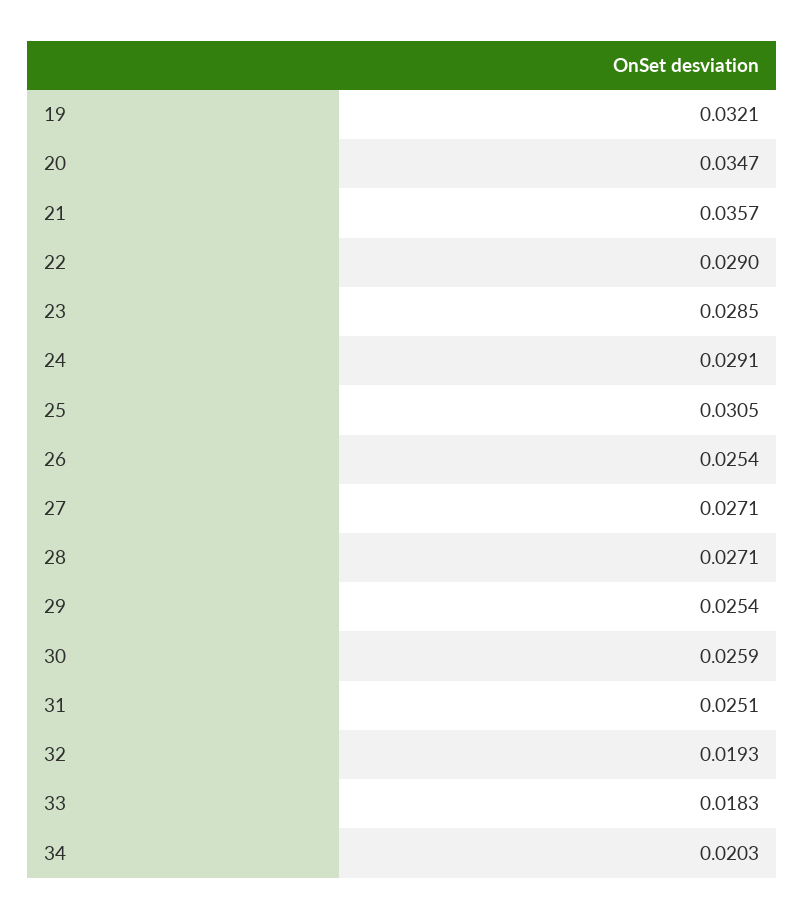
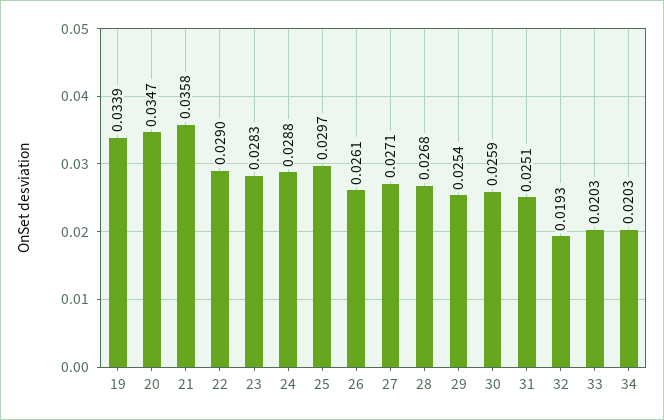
  {
-   "19": 0.0321,
+   "19": 0.0339,
    "20": 0.0347,
-   "21": 0.0357,
+   "21": 0.0358,
    "22": 0.029,
-   "23": 0.0285,
+   "23": 0.0283,
-   "24": 0.0291,
+   "24": 0.0288,
-   "25": 0.0305,
+   "25": 0.0297,
-   "26": 0.0254,
+   "26": 0.0261,
    "27": 0.0271,
-   "28": 0.0271,
+   "28": 0.0268,
    "29": 0.0254,
    "30": 0.0259,
    "31": 0.0251,
    "32": 0.0193,
-   "33": 0.0183,
+   "33": 0.0203,
    "34": 0.0203
  }

